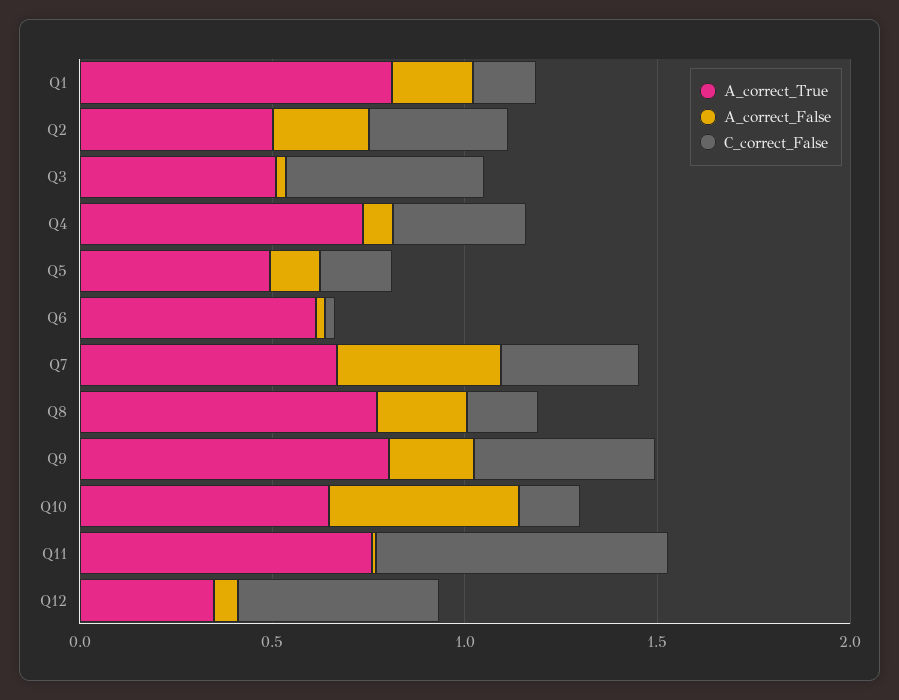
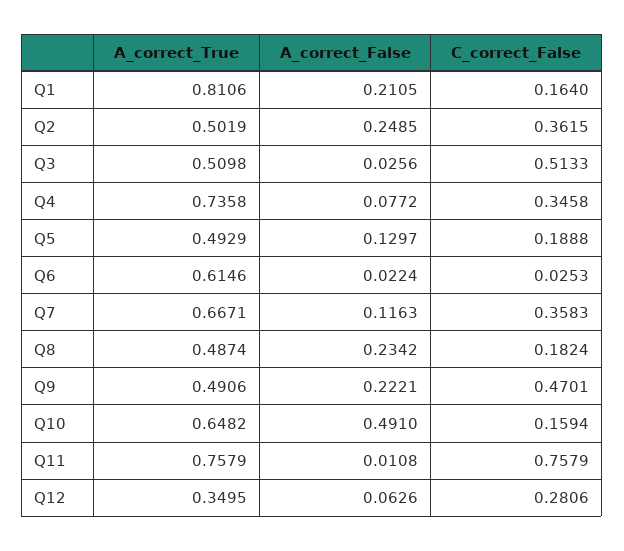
  {
    "A_correct_True": {
      "Q1": 0.8106,
      "Q2": 0.5019,
      "Q3": 0.5098,
      "Q4": 0.7358,
      "Q5": 0.4929,
      "Q6": 0.6146,
      "Q7": 0.6671,
-     "Q8": 0.8,
+     "Q8": 0.4874,
-     "Q9": 0.8,
+     "Q9": 0.4906,
      "Q10": 0.6482,
      "Q11": 0.7579,
      "Q12": 0.3495
    },
    "A_correct_False": {
      "Q1": 0.2105,
      "Q2": 0.2485,
      "Q3": 0.0256,
      "Q4": 0.0772,
      "Q5": 0.1297,
      "Q6": 0.0224,
-     "Q7": 0.4,
+     "Q7": 0.1163,
      "Q8": 0.2342,
      "Q9": 0.2221,
      "Q10": 0.491,
      "Q11": 0.0108,
      "Q12": 0.0626
    },
    "C_correct_False": {
      "Q1": 0.164,
      "Q2": 0.3615,
      "Q3": 0.5133,
      "Q4": 0.3458,
      "Q5": 0.1888,
      "Q6": 0.0253,
      "Q7": 0.3583,
      "Q8": 0.1824,
      "Q9": 0.4701,
      "Q10": 0.1594,
      "Q11": 0.7579,
-     "Q12": 0.5
+     "Q12": 0.2806
    }
  }

